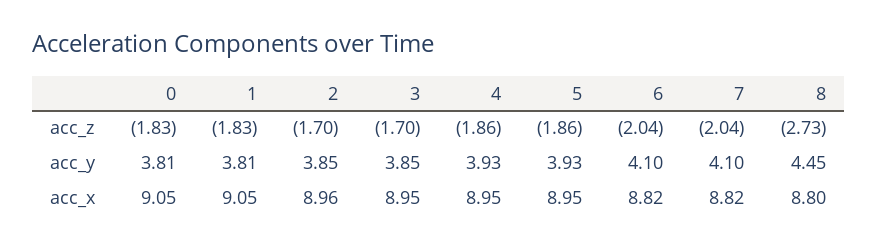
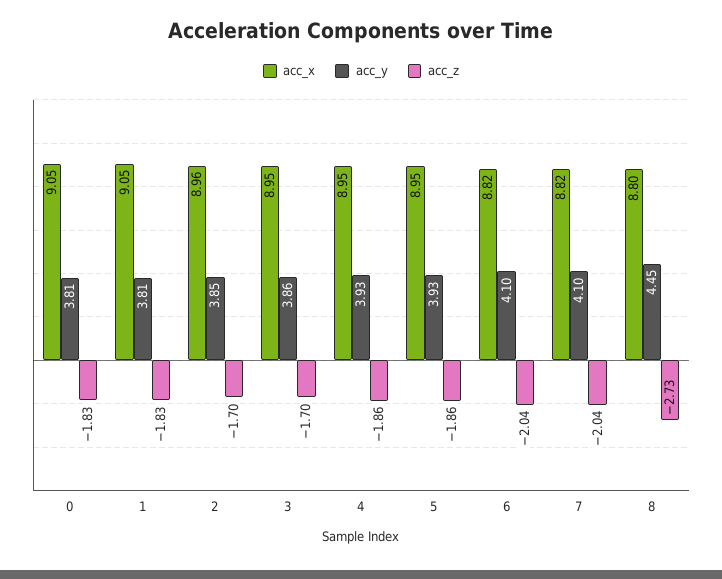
  {
    "acc_z": {
      "0": -1.83,
      "1": -1.83,
      "2": -1.7,
      "3": -1.7,
      "4": -1.86,
      "5": -1.86,
      "6": -2.04,
      "7": -2.04,
      "8": -2.73
    },
    "acc_y": {
      "0": 3.81,
      "1": 3.81,
      "2": 3.85,
-     "3": 3.85,
+     "3": 3.86,
      "4": 3.93,
      "5": 3.93,
      "6": 4.1,
      "7": 4.1,
      "8": 4.45
    },
    "acc_x": {
      "0": 9.05,
      "1": 9.05,
      "2": 8.96,
      "3": 8.95,
      "4": 8.95,
      "5": 8.95,
      "6": 8.82,
      "7": 8.82,
      "8": 8.8
    }
  }

